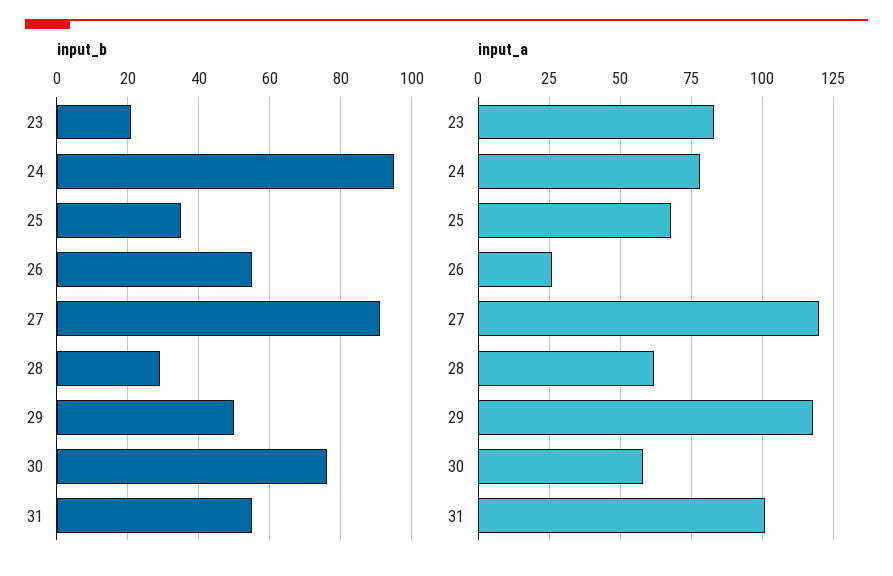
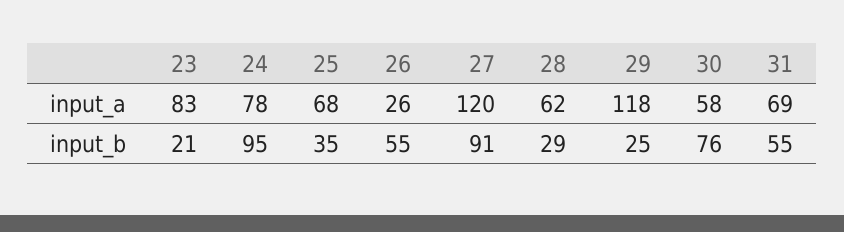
  {
    "input_b": {
      "23": 21,
      "24": 95,
      "25": 35,
      "26": 55,
      "27": 91,
      "28": 29,
-     "29": 50,
+     "29": 25,
      "30": 76,
      "31": 55
    },
    "input_a": {
      "23": 83,
      "24": 78,
      "25": 68,
      "26": 26,
      "27": 120,
      "28": 62,
      "29": 118,
      "30": 58,
-     "31": 100
+     "31": 69
    }
  }

